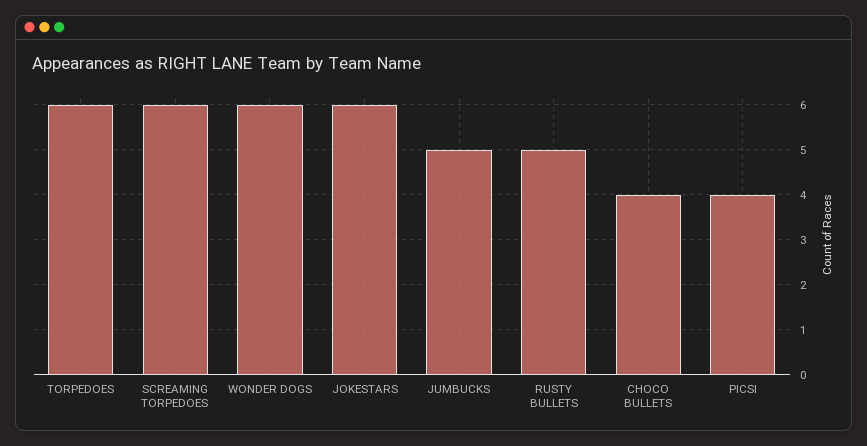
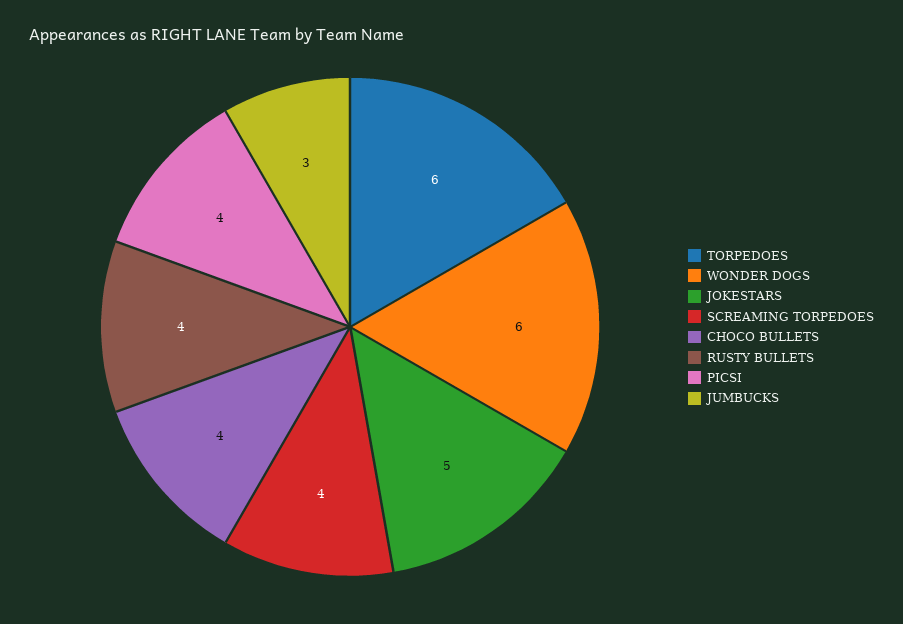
  {
    "TORPEDOES": 6,
-   "SCREAMING TORPEDOES": 6,
+   "SCREAMING TORPEDOES": 4,
    "WONDER DOGS": 6,
-   "JOKESTARS": 6,
+   "JOKESTARS": 5,
-   "JUMBUCKS": 5,
+   "JUMBUCKS": 3,
-   "RUSTY BULLETS": 5,
+   "RUSTY BULLETS": 4,
    "CHOCO BULLETS": 4,
    "PICSI": 4
  }

